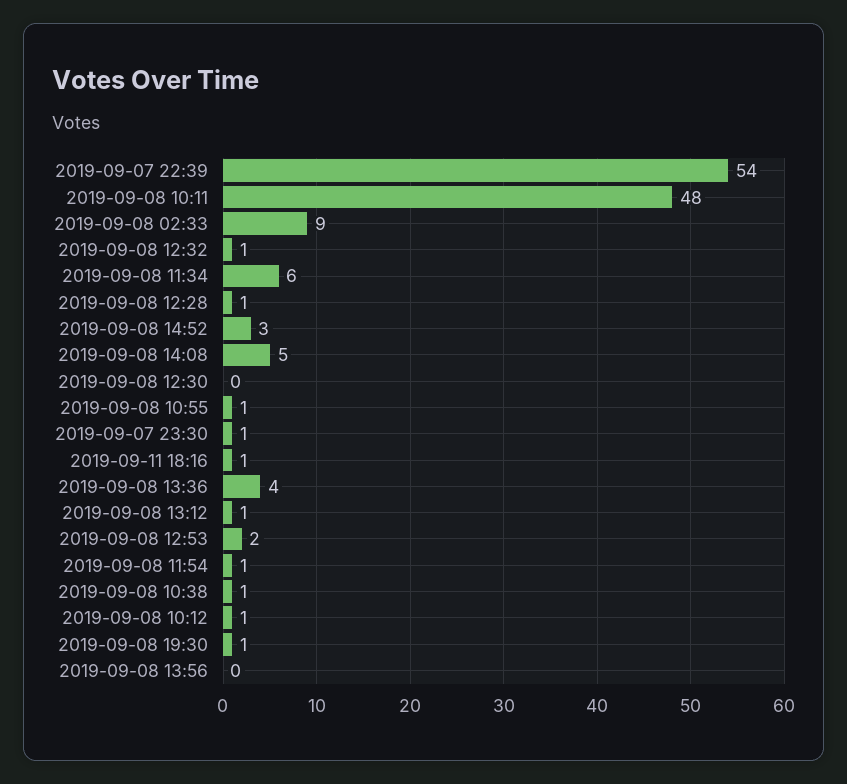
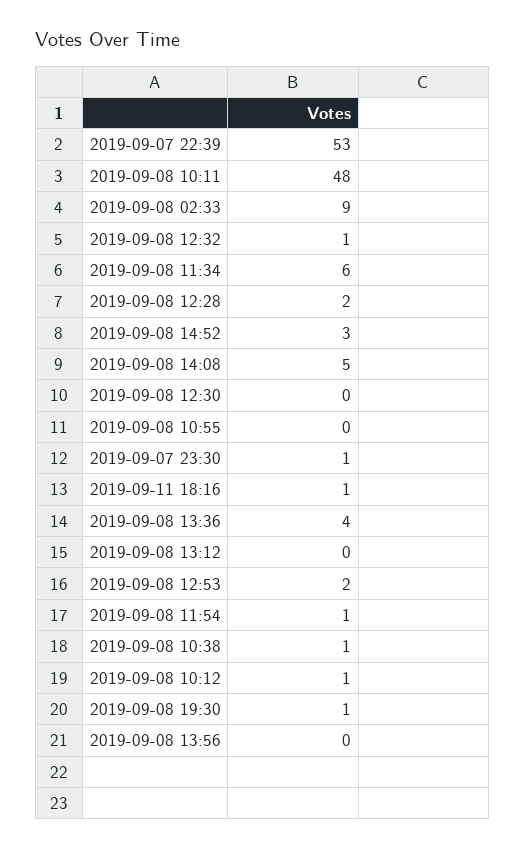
  {
-   "2019-09-07 22:39": 54,
+   "2019-09-07 22:39": 53,
    "2019-09-08 10:11": 48,
    "2019-09-08 02:33": 9,
    "2019-09-08 12:32": 1,
    "2019-09-08 11:34": 6,
-   "2019-09-08 12:28": 1,
+   "2019-09-08 12:28": 2,
    "2019-09-08 14:52": 3,
    "2019-09-08 14:08": 5,
    "2019-09-08 12:30": 0,
-   "2019-09-08 10:55": 1,
+   "2019-09-08 10:55": 0,
    "2019-09-07 23:30": 1,
    "2019-09-11 18:16": 1,
    "2019-09-08 13:36": 4,
-   "2019-09-08 13:12": 1,
+   "2019-09-08 13:12": 0,
    "2019-09-08 12:53": 2,
    "2019-09-08 11:54": 1,
    "2019-09-08 10:38": 1,
    "2019-09-08 10:12": 1,
    "2019-09-08 19:30": 1,
    "2019-09-08 13:56": 0
  }

